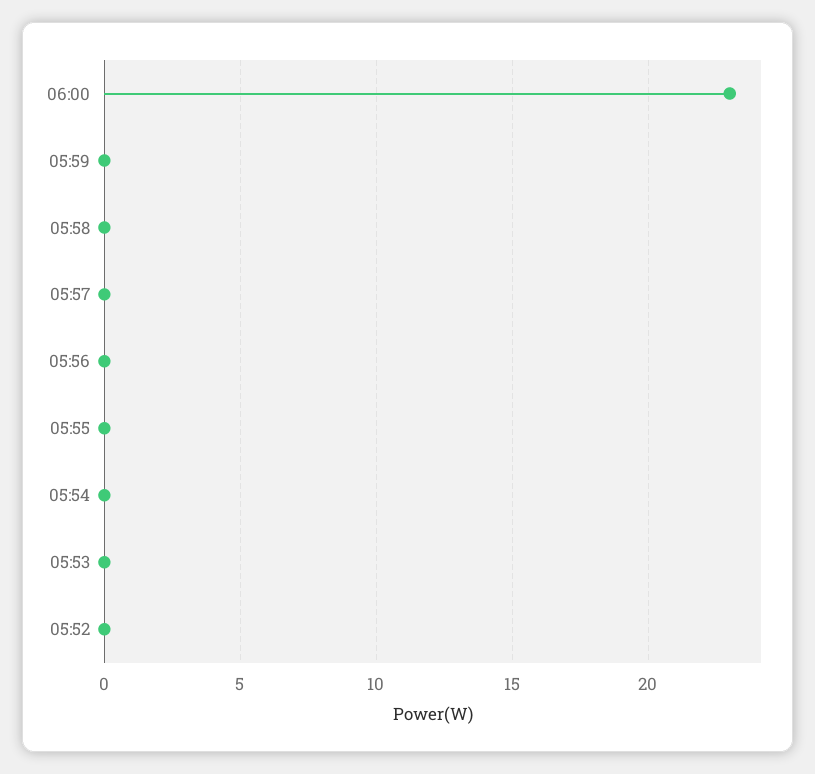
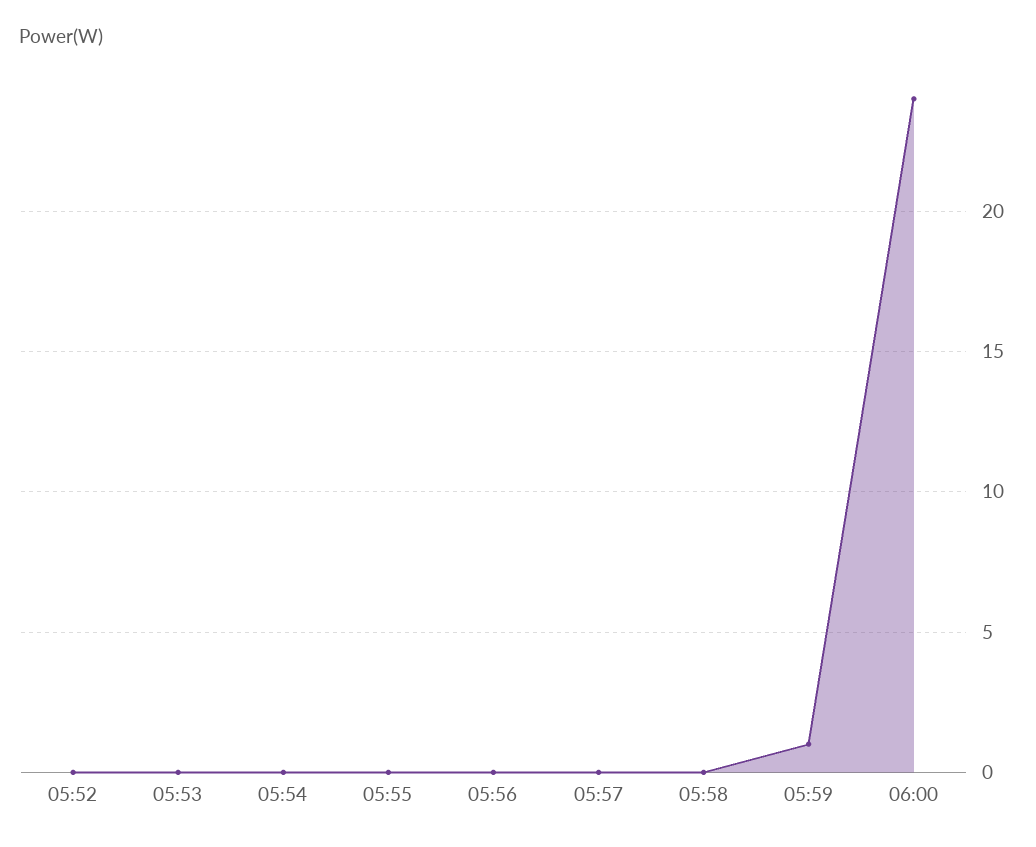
  {
-   "06:00": 23,
+   "06:00": 24,
-   "05:59": 0,
+   "05:59": 1,
    "05:58": 0,
    "05:57": 0,
    "05:56": 0,
    "05:55": 0,
    "05:54": 0,
    "05:53": 0,
    "05:52": 0
  }

